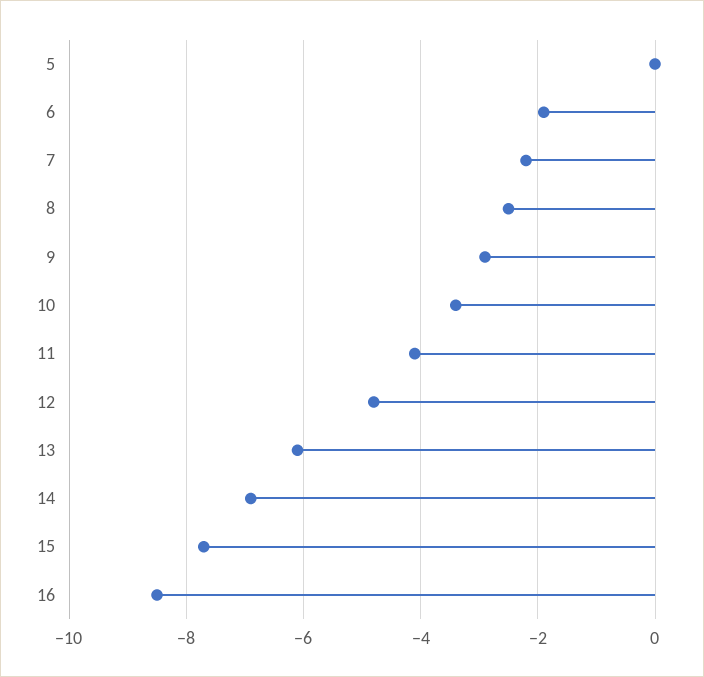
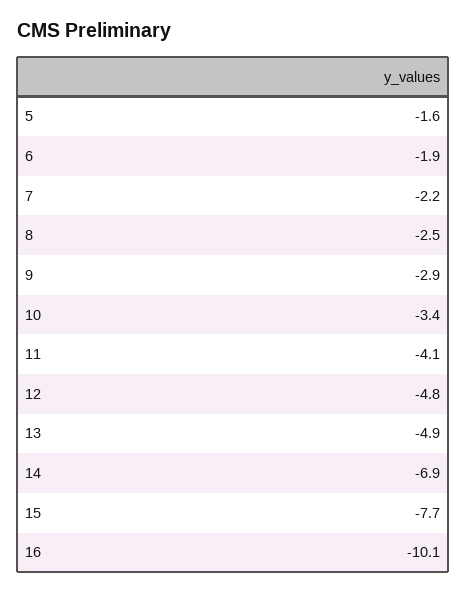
  {
-   "5": 0,
+   "5": -1.6,
    "6": -1.9,
    "7": -2.2,
    "8": -2.5,
    "9": -2.9,
    "10": -3.4,
    "11": -4.1,
    "12": -4.8,
-   "13": -6,
+   "13": -4.9,
    "14": -6.9,
    "15": -7.7,
-   "16": -8.5
+   "16": -10.1
  }

